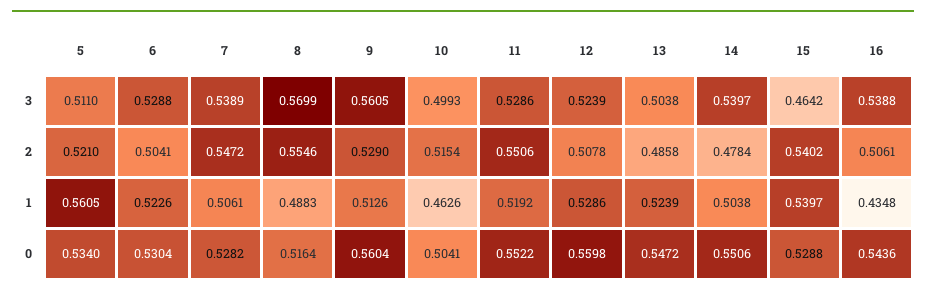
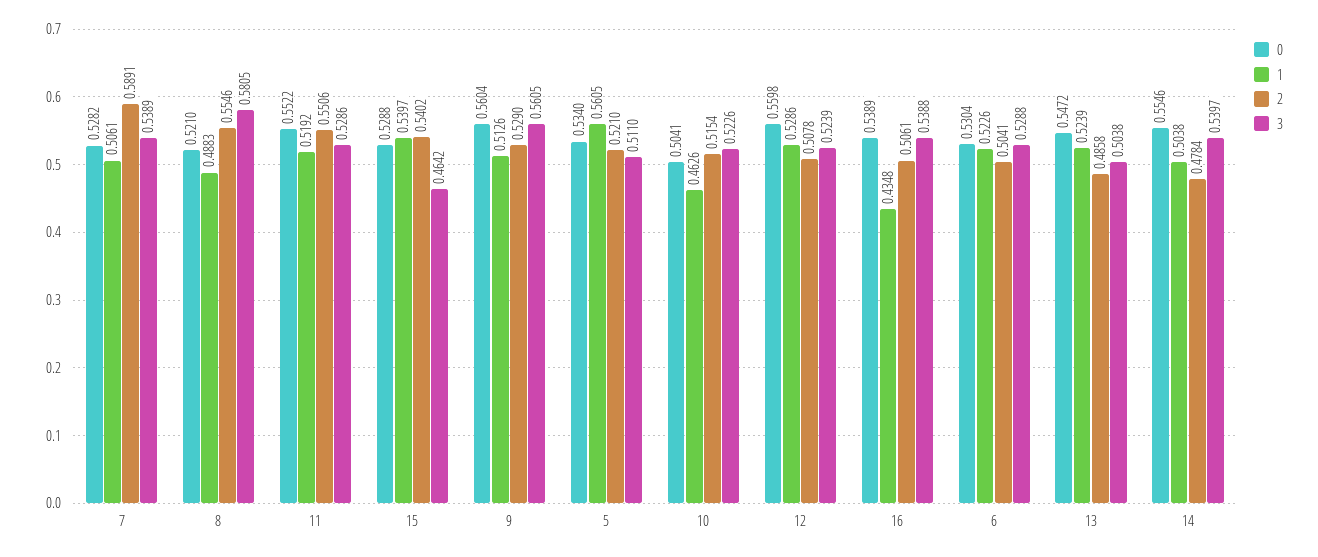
  {
    "3": {
      "5": 0.511,
      "6": 0.5288,
      "7": 0.5389,
-     "8": 0.5699,
+     "8": 0.5805,
      "9": 0.5605,
-     "10": 0.4993,
+     "10": 0.5226,
      "11": 0.5286,
      "12": 0.5239,
      "13": 0.5038,
      "14": 0.5397,
      "15": 0.4642,
      "16": 0.5388
    },
    "2": {
      "5": 0.521,
      "6": 0.5041,
-     "7": 0.5472,
+     "7": 0.5891,
      "8": 0.5546,
      "9": 0.529,
      "10": 0.5154,
      "11": 0.5506,
      "12": 0.5078,
      "13": 0.4858,
      "14": 0.4784,
      "15": 0.5402,
      "16": 0.5061
    },
    "1": {
      "5": 0.5605,
      "6": 0.5226,
      "7": 0.5061,
      "8": 0.4883,
      "9": 0.5126,
      "10": 0.4626,
      "11": 0.5192,
      "12": 0.5286,
      "13": 0.5239,
      "14": 0.5038,
      "15": 0.5397,
      "16": 0.4348
    },
    "0": {
      "5": 0.534,
      "6": 0.5304,
      "7": 0.5282,
-     "8": 0.5164,
+     "8": 0.521,
      "9": 0.5604,
      "10": 0.5041,
      "11": 0.5522,
      "12": 0.5598,
      "13": 0.5472,
-     "14": 0.5506,
+     "14": 0.5546,
      "15": 0.5288,
-     "16": 0.5436
+     "16": 0.5389
    }
  }

